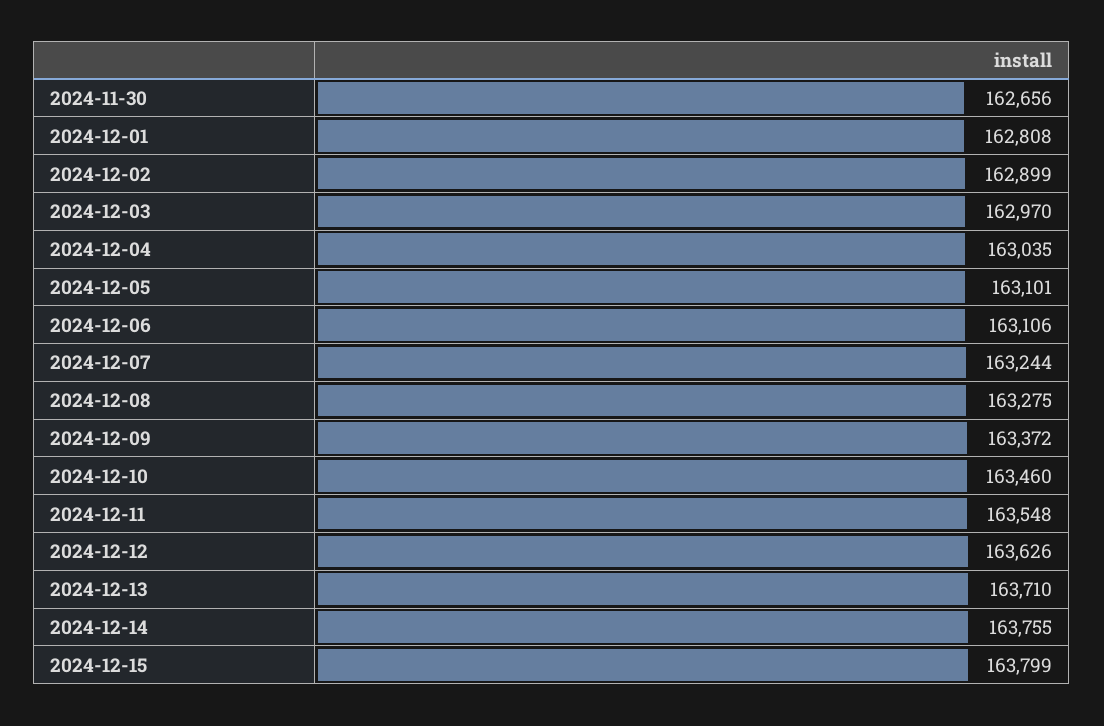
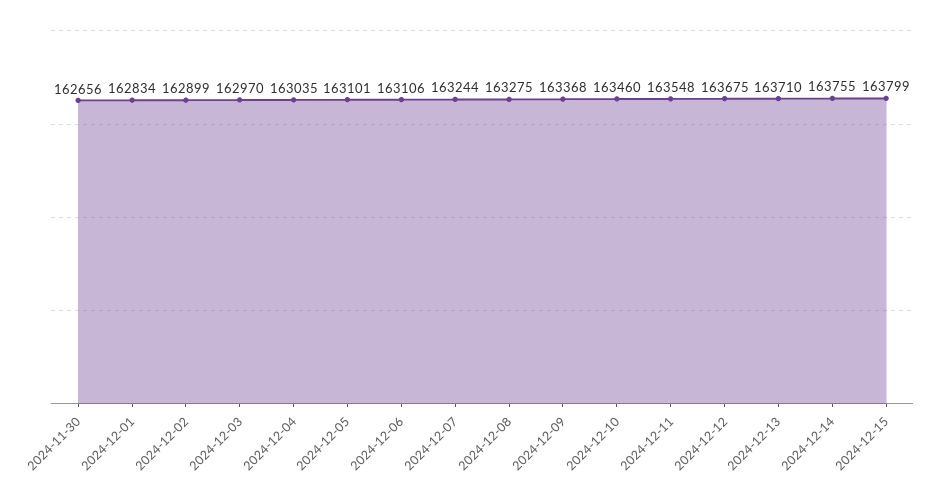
  {
    "2024-11-30": 162656,
-   "2024-12-01": 162808,
+   "2024-12-01": 162834,
    "2024-12-02": 162899,
    "2024-12-03": 162970,
    "2024-12-04": 163035,
    "2024-12-05": 163101,
    "2024-12-06": 163106,
    "2024-12-07": 163244,
    "2024-12-08": 163275,
-   "2024-12-09": 163372,
+   "2024-12-09": 163368,
    "2024-12-10": 163460,
    "2024-12-11": 163548,
-   "2024-12-12": 163626,
+   "2024-12-12": 163675,
    "2024-12-13": 163710,
    "2024-12-14": 163755,
    "2024-12-15": 163799
  }

